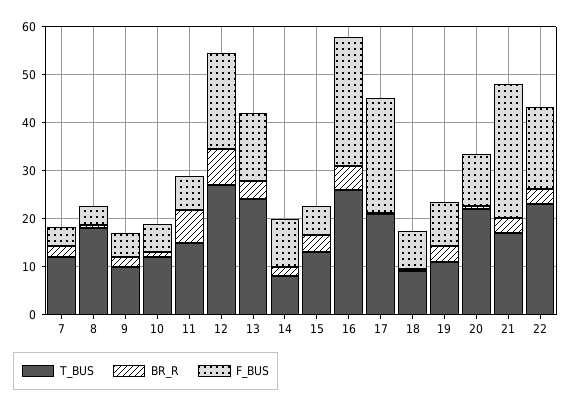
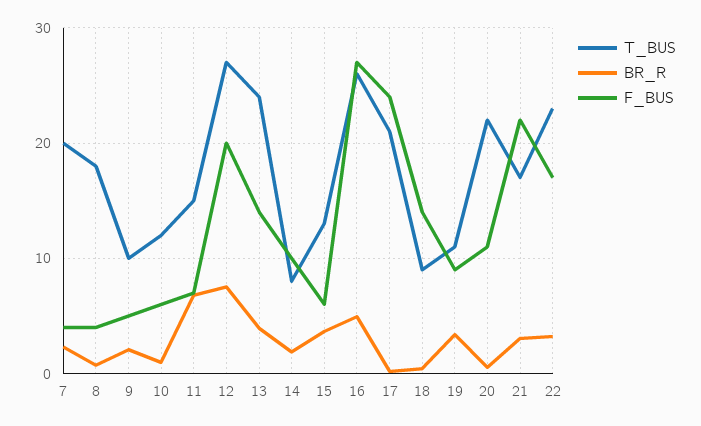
  {
    "T_BUS": {
-     "7": 12,
+     "7": 20,
      "8": 18,
      "9": 10,
      "10": 12,
      "11": 15,
      "12": 27,
      "13": 24,
      "14": 8,
      "15": 13,
      "16": 26,
      "17": 21,
      "18": 9,
      "19": 11,
      "20": 22,
      "21": 17,
      "22": 23
    },
    "BR_R": {
      "7": 2,
      "8": 1,
      "9": 2,
      "10": 1,
      "11": 7,
      "12": 8,
      "13": 4,
      "14": 2,
      "15": 4,
      "16": 5,
      "17": 0,
      "18": 0,
      "19": 3,
      "20": 1,
      "21": 3,
      "22": 3
    },
    "F_BUS": {
      "7": 4,
      "8": 4,
      "9": 5,
      "10": 6,
      "11": 7,
      "12": 20,
      "13": 14,
      "14": 10,
      "15": 6,
      "16": 27,
      "17": 24,
-     "18": 8,
+     "18": 14,
      "19": 9,
      "20": 11,
-     "21": 28,
+     "21": 22,
      "22": 17
    }
  }

